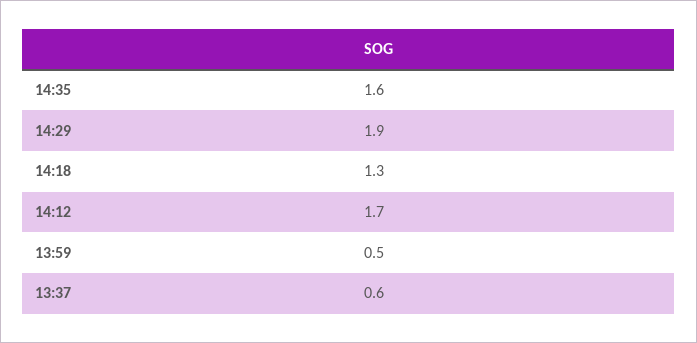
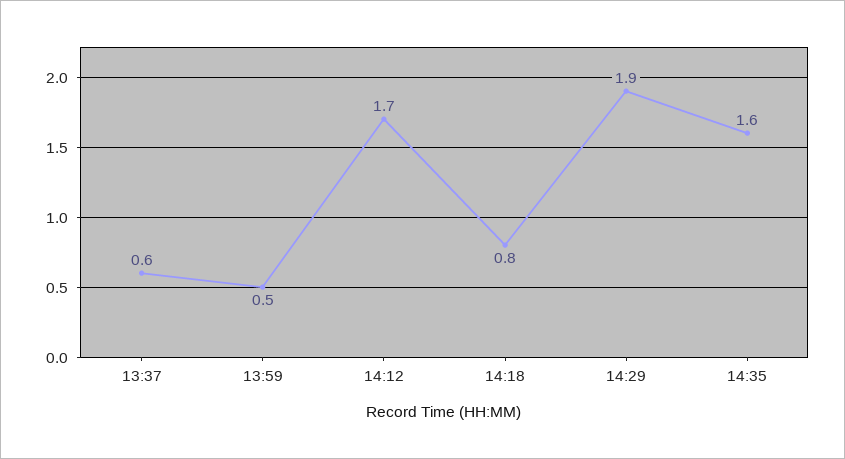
  {
    "14:35": 1.6,
    "14:29": 1.9,
-   "14:18": 1.3,
+   "14:18": 0.8,
    "14:12": 1.7,
    "13:59": 0.5,
    "13:37": 0.6
  }

